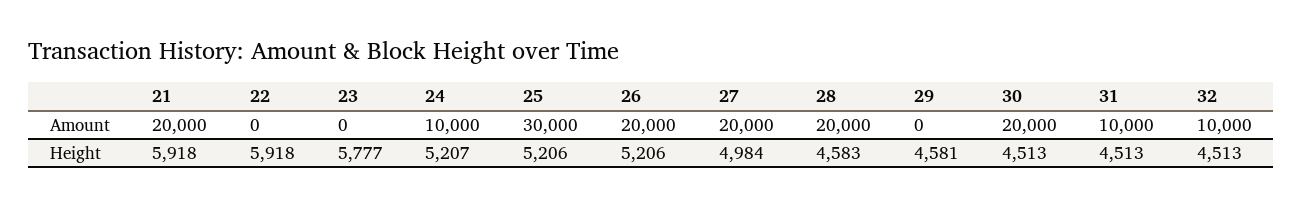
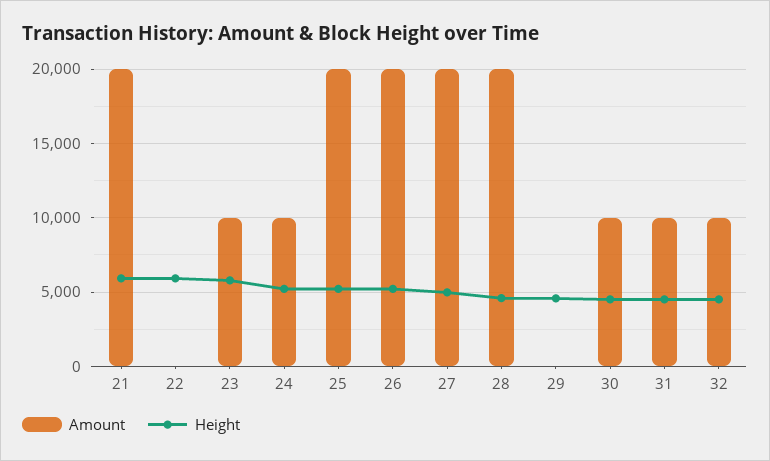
  {
    "Amount": {
      "21": 20000,
      "22": 0,
-     "23": 0,
+     "23": 10000,
      "24": 10000,
-     "25": 30000,
+     "25": 20000,
      "26": 20000,
      "27": 20000,
      "28": 20000,
      "29": 0,
-     "30": 20000,
+     "30": 10000,
      "31": 10000,
      "32": 10000
    },
    "Height": {
      "21": 5918,
      "22": 5918,
      "23": 5777,
      "24": 5207,
      "25": 5206,
      "26": 5206,
      "27": 4984,
      "28": 4583,
      "29": 4581,
      "30": 4513,
      "31": 4513,
      "32": 4513
    }
  }

